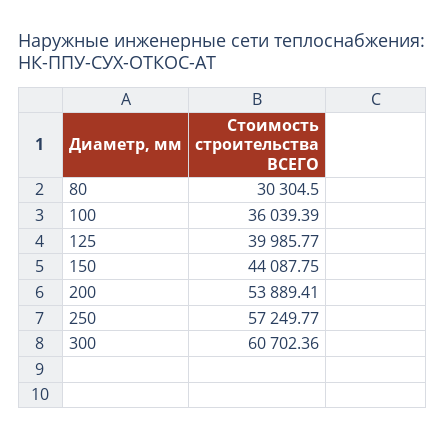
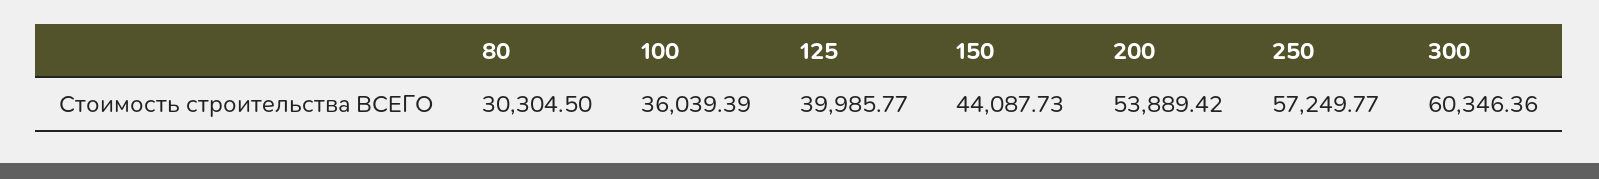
  {
    "80": 30304.5,
    "100": 36039.39,
    "125": 39985.77,
-   "150": 44087.75,
+   "150": 44087.73,
-   "200": 53889.41,
+   "200": 53889.42,
    "250": 57249.77,
-   "300": 60702.36
+   "300": 60346.36
  }

